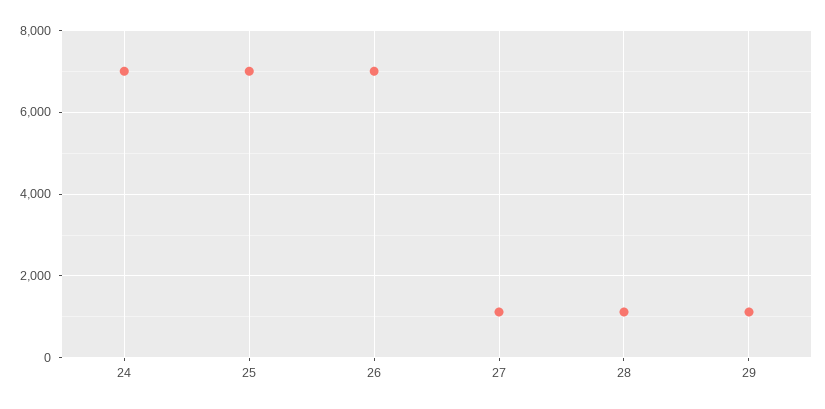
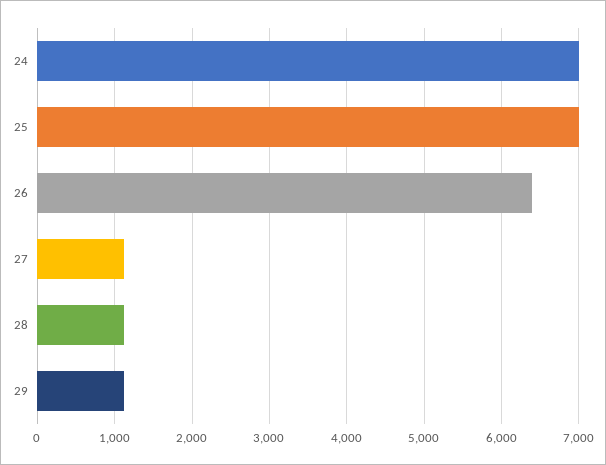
  {
    "24": 7000,
    "25": 7000,
-   "26": 7000,
+   "26": 6400,
    "27": 1100,
    "28": 1100,
    "29": 1100
  }

